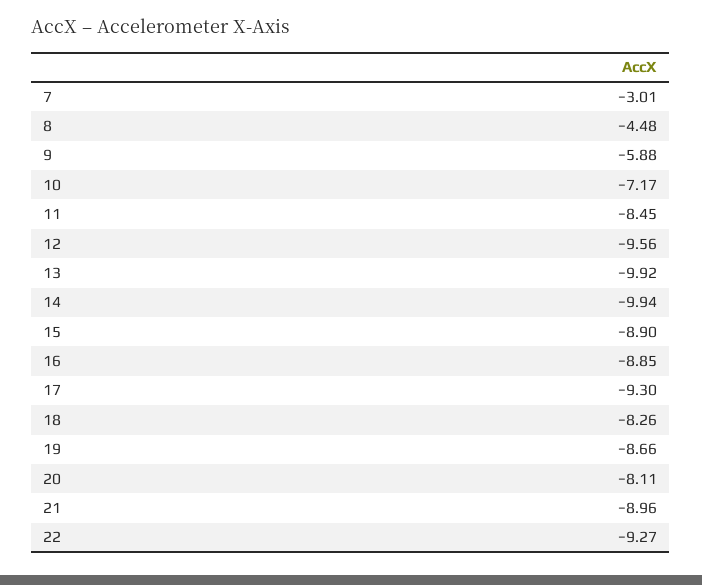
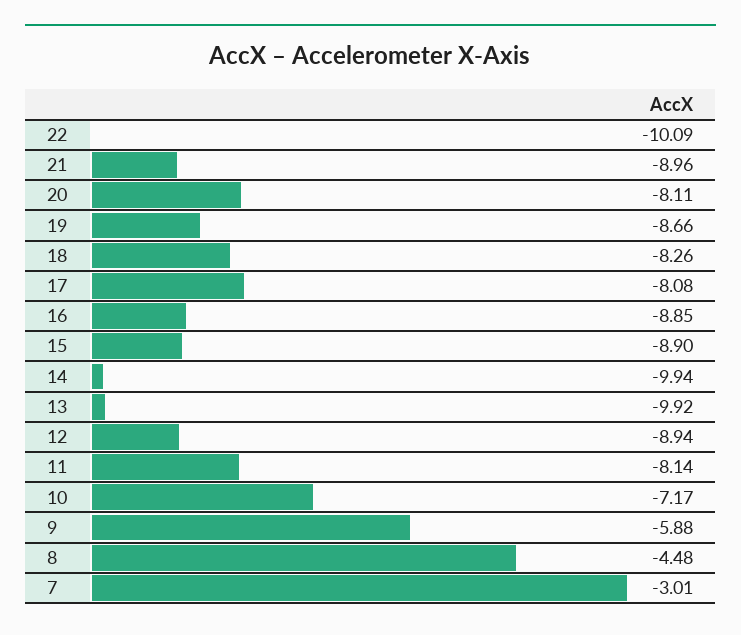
  {
    "7": -3.01,
    "8": -4.48,
    "9": -5.88,
    "10": -7.17,
-   "11": -8.45,
+   "11": -8.14,
-   "12": -9.56,
+   "12": -8.94,
    "13": -9.92,
    "14": -9.94,
    "15": -8.9,
    "16": -8.85,
-   "17": -9.3,
+   "17": -8.08,
    "18": -8.26,
    "19": -8.66,
    "20": -8.11,
    "21": -8.96,
-   "22": -9.27
+   "22": -10.09
  }

